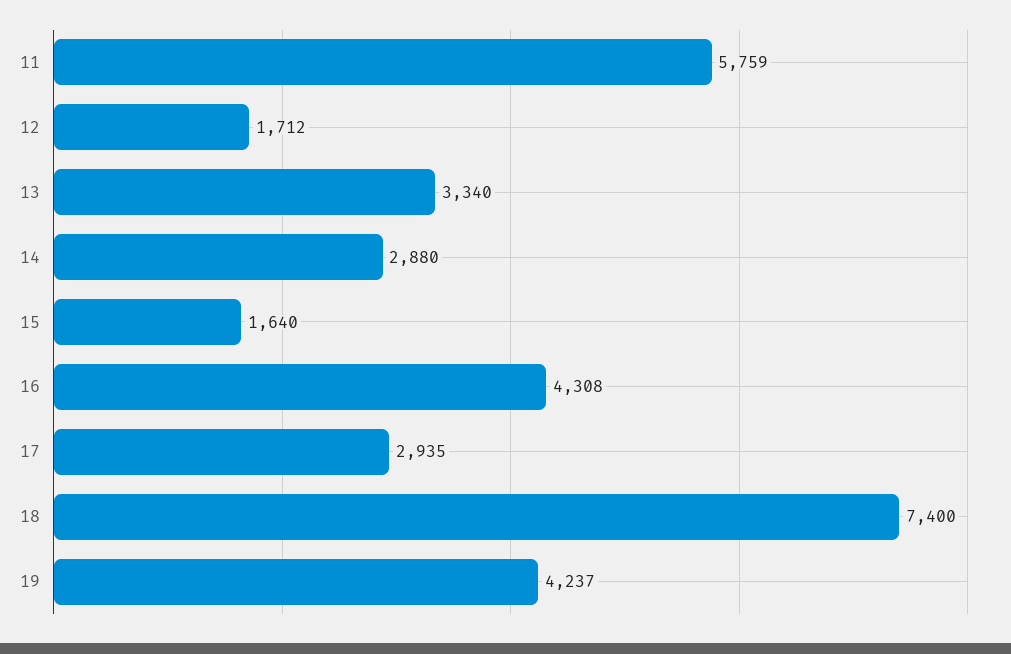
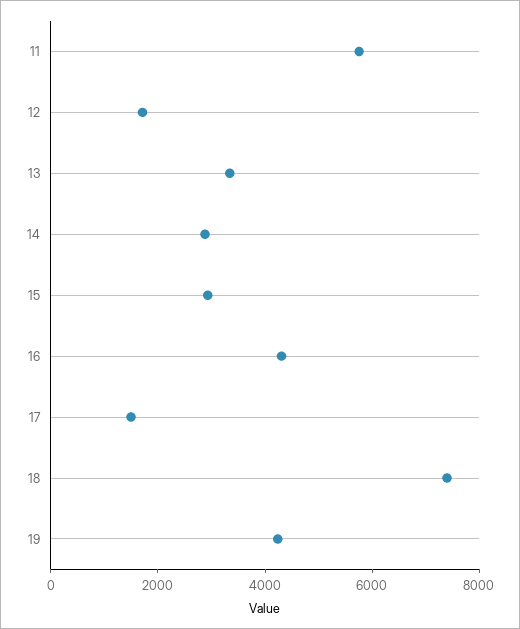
  {
    "11": 5759,
    "12": 1712,
    "13": 3340,
    "14": 2880,
-   "15": 1640,
+   "15": 3000,
    "16": 4308,
-   "17": 2935,
+   "17": 1500,
    "18": 7400,
    "19": 4237
  }

